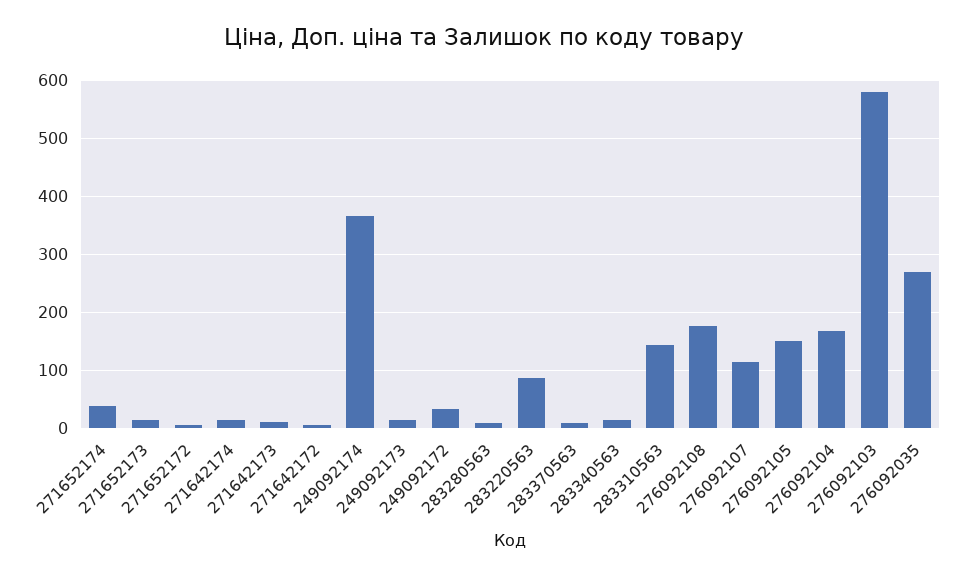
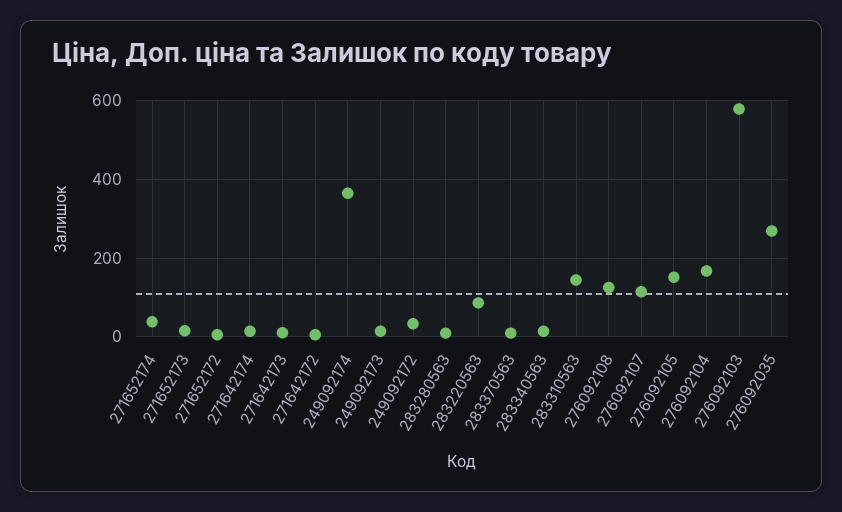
  {
    "271652174": 40,
    "271652173": 20,
    "271652172": 0,
    "271642174": 20,
    "271642173": 20,
    "271642172": 0,
    "249092174": 360,
    "249092173": 20,
    "249092172": 40,
    "283280563": 0,
    "283220563": 80,
    "283370563": 0,
    "283340563": 20,
    "283310563": 140,
-   "276092108": 180,
+   "276092108": 120,
    "276092107": 120,
    "276092105": 160,
    "276092104": 160,
    "276092103": 580,
    "276092035": 260
  }

